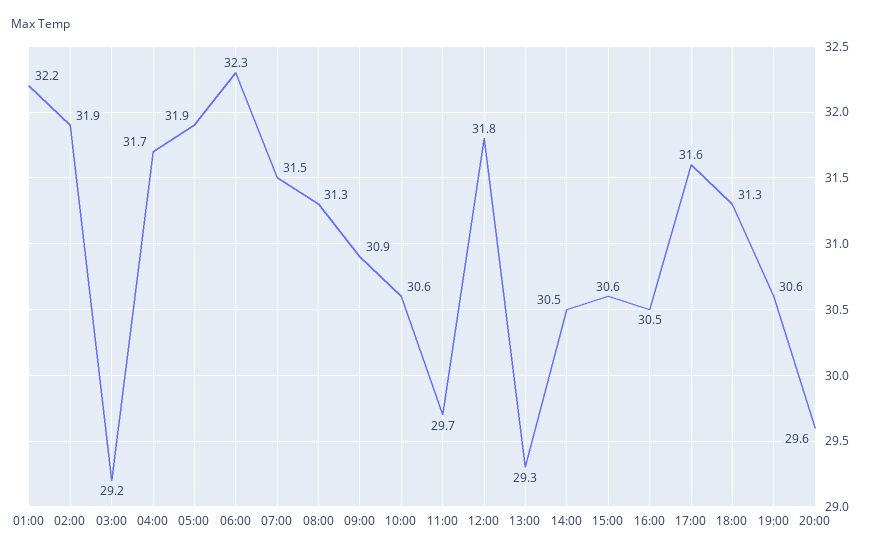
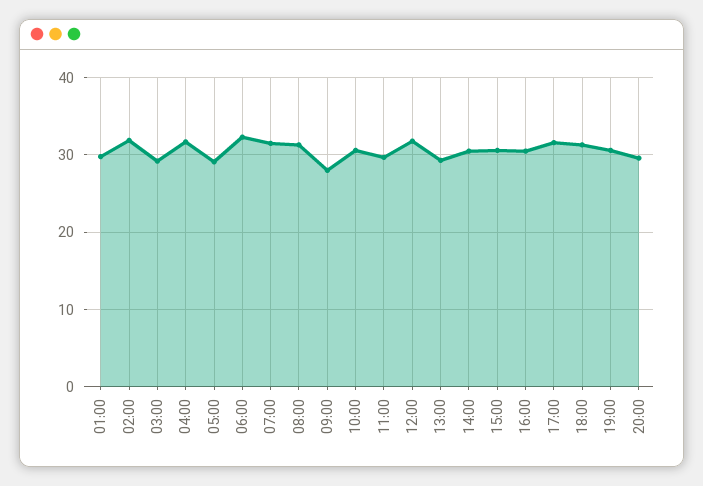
  {
-   "01:00": 32.2,
+   "01:00": 30,
    "02:00": 31.9,
    "03:00": 29.2,
    "04:00": 31.7,
-   "05:00": 31.9,
+   "05:00": 29,
    "06:00": 32.3,
    "07:00": 31.5,
    "08:00": 31.3,
-   "09:00": 30.9,
+   "09:00": 28,
    "10:00": 30.6,
    "11:00": 29.7,
    "12:00": 31.8,
    "13:00": 29.3,
    "14:00": 30.5,
    "15:00": 30.6,
    "16:00": 30.5,
    "17:00": 31.6,
    "18:00": 31.3,
    "19:00": 30.6,
    "20:00": 29.6
  }

